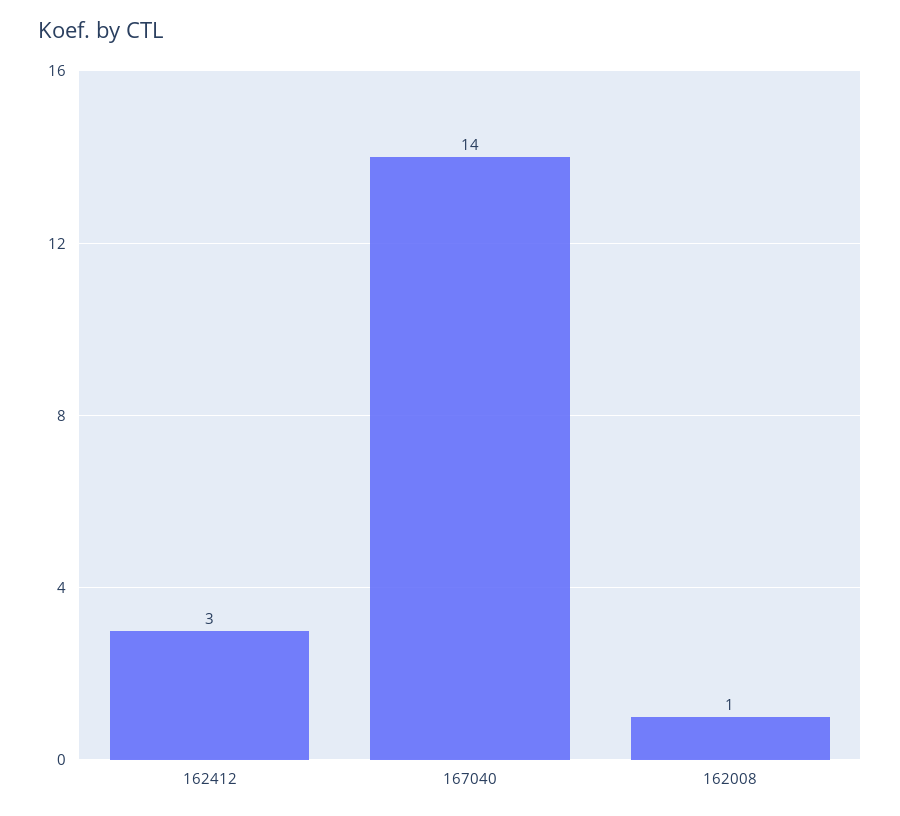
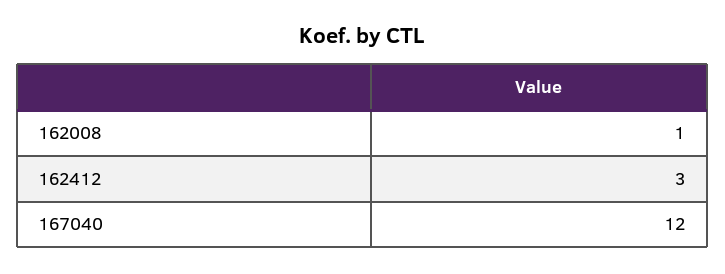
  {
    "162412": 3,
-   "167040": 14,
+   "167040": 12,
    "162008": 1
  }

